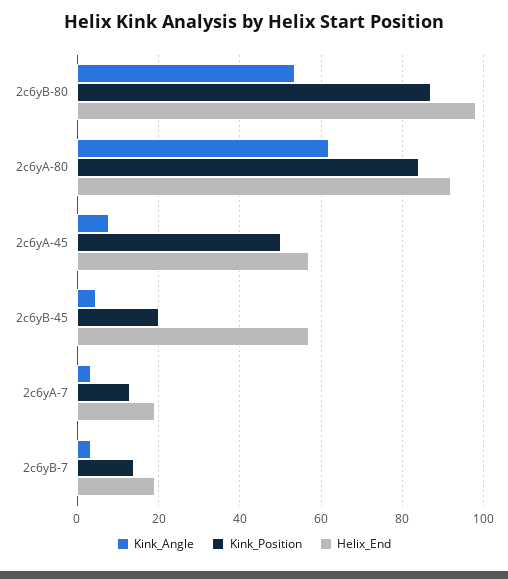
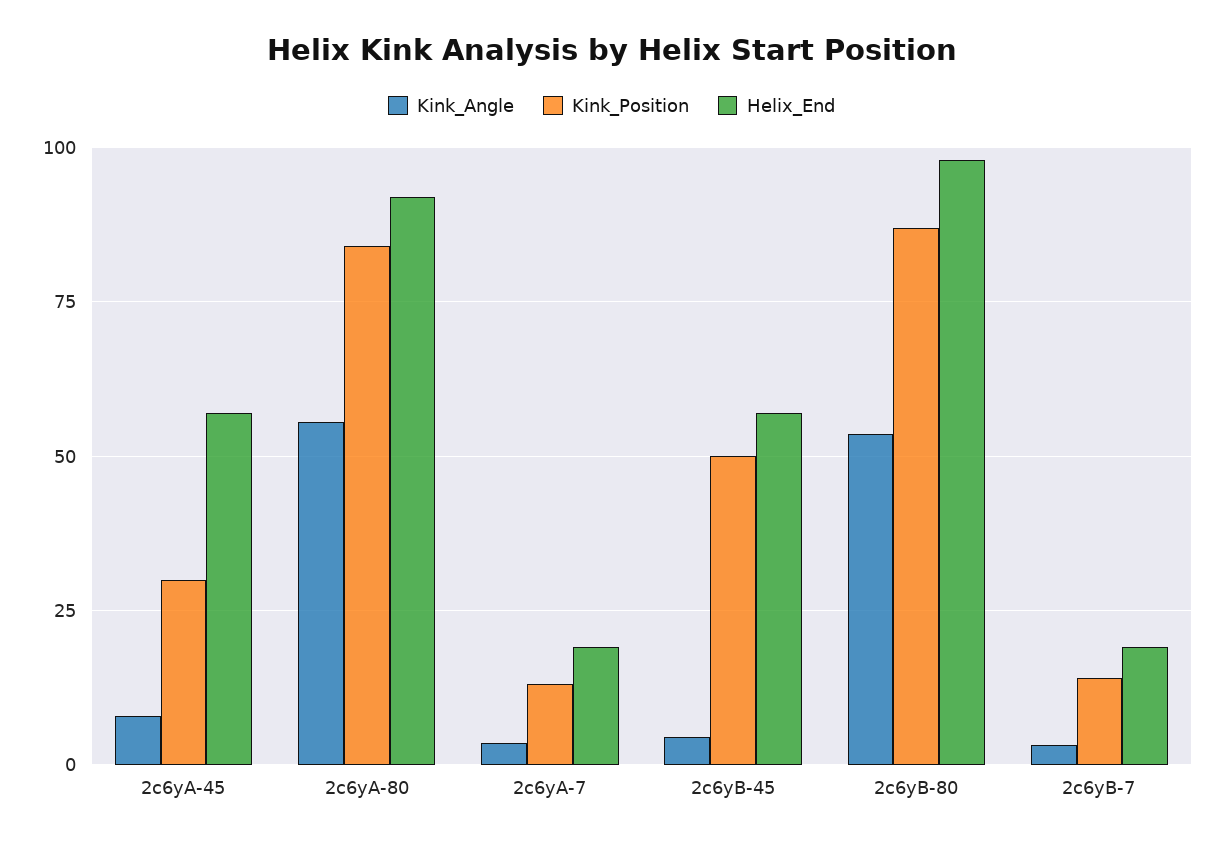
  {
    "Kink_Angle": {
      "2c6yB-80": 54,
-     "2c6yA-80": 62,
+     "2c6yA-80": 55,
      "2c6yA-45": 8,
      "2c6yB-45": 4,
      "2c6yA-7": 4,
      "2c6yB-7": 4
    },
    "Kink_Position": {
      "2c6yB-80": 88,
      "2c6yA-80": 84,
-     "2c6yA-45": 50,
+     "2c6yA-45": 30,
-     "2c6yB-45": 20,
+     "2c6yB-45": 50,
      "2c6yA-7": 14,
      "2c6yB-7": 14
    },
    "Helix_End": {
      "2c6yB-80": 98,
      "2c6yA-80": 92,
      "2c6yA-45": 58,
      "2c6yB-45": 58,
      "2c6yA-7": 20,
      "2c6yB-7": 20
    }
  }

